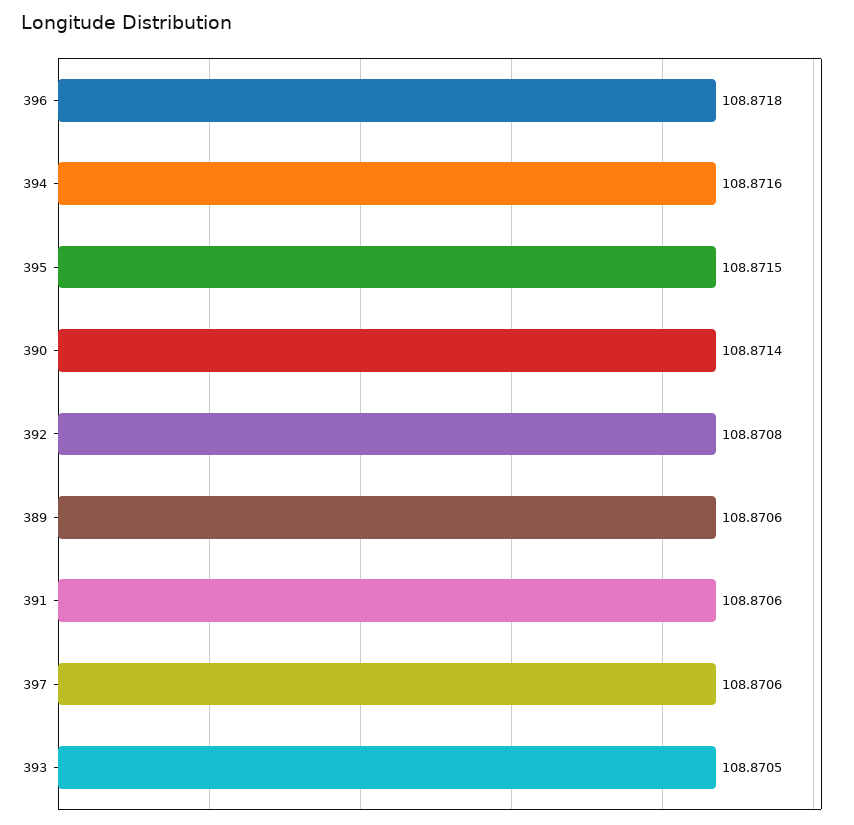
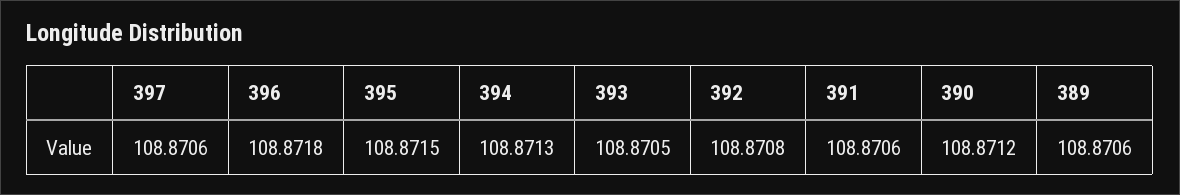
  {
    "396": 108.8718,
-   "394": 108.8716,
+   "394": 108.8713,
    "395": 108.8715,
-   "390": 108.8714,
+   "390": 108.8712,
    "392": 108.8708,
    "389": 108.8706,
    "391": 108.8706,
    "397": 108.8706,
    "393": 108.8705
  }

